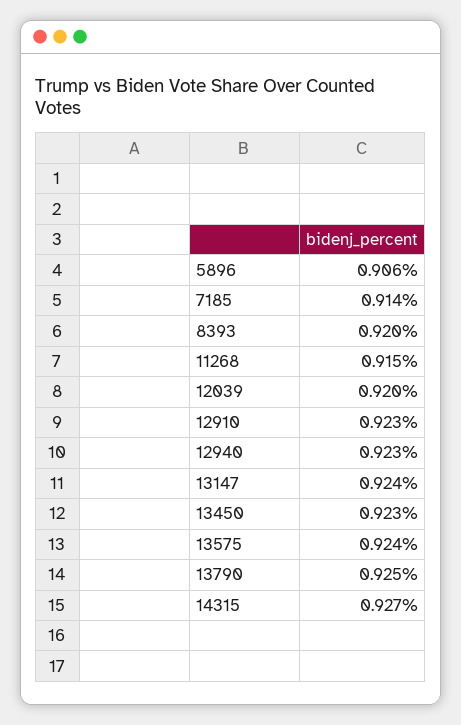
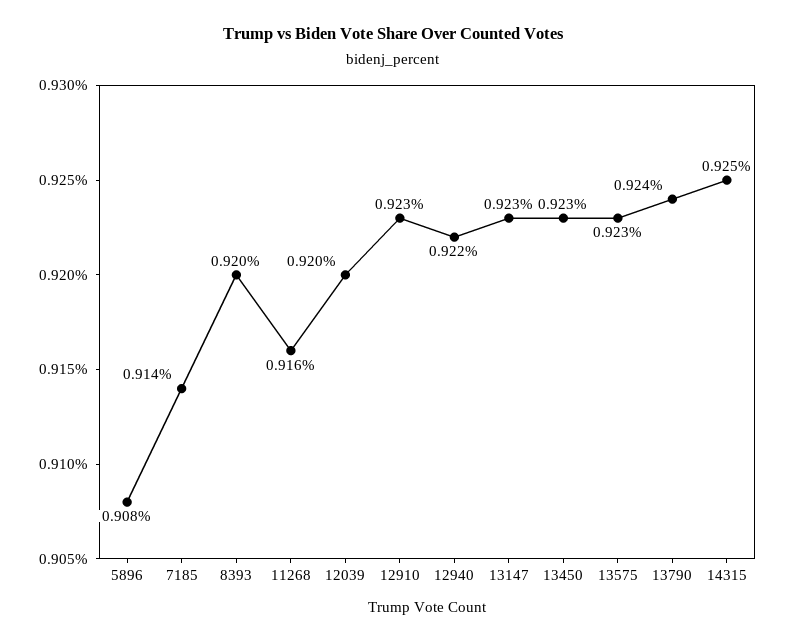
  {
-   "5896": 0.906,
+   "5896": 0.908,
    "7185": 0.914,
    "8393": 0.92,
-   "11268": 0.915,
+   "11268": 0.916,
    "12039": 0.92,
    "12910": 0.923,
-   "12940": 0.923,
+   "12940": 0.922,
-   "13147": 0.924,
+   "13147": 0.923,
    "13450": 0.923,
-   "13575": 0.924,
+   "13575": 0.923,
-   "13790": 0.925,
+   "13790": 0.924,
-   "14315": 0.927
+   "14315": 0.925
  }

